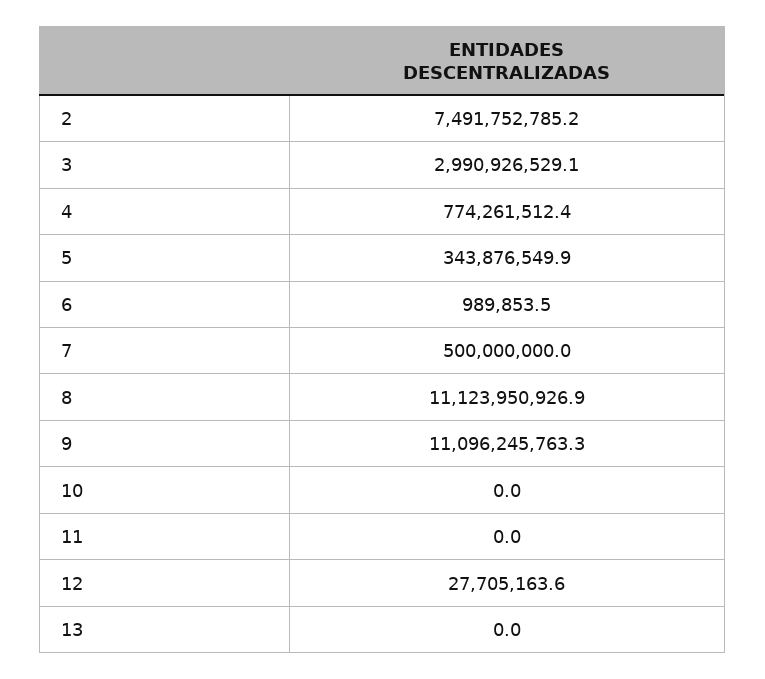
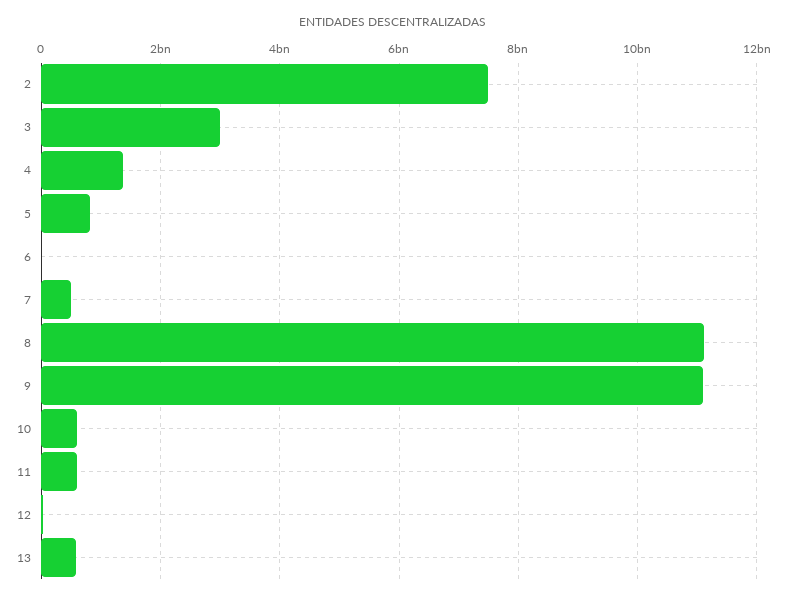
  {
    "2": 7491752785.2,
    "3": 2990926529.1,
-   "4": 774261512.4,
+   "4": 1400000000,
-   "5": 343876549.9,
+   "5": 800000000,
    "6": 989853.5,
    "7": 500000000,
    "8": 11123950926.9,
    "9": 11096245763.3,
-   "10": 0,
+   "10": 600000000,
-   "11": 0,
+   "11": 600000000,
    "12": 27705163.6,
-   "13": 0
+   "13": 600000000
  }

